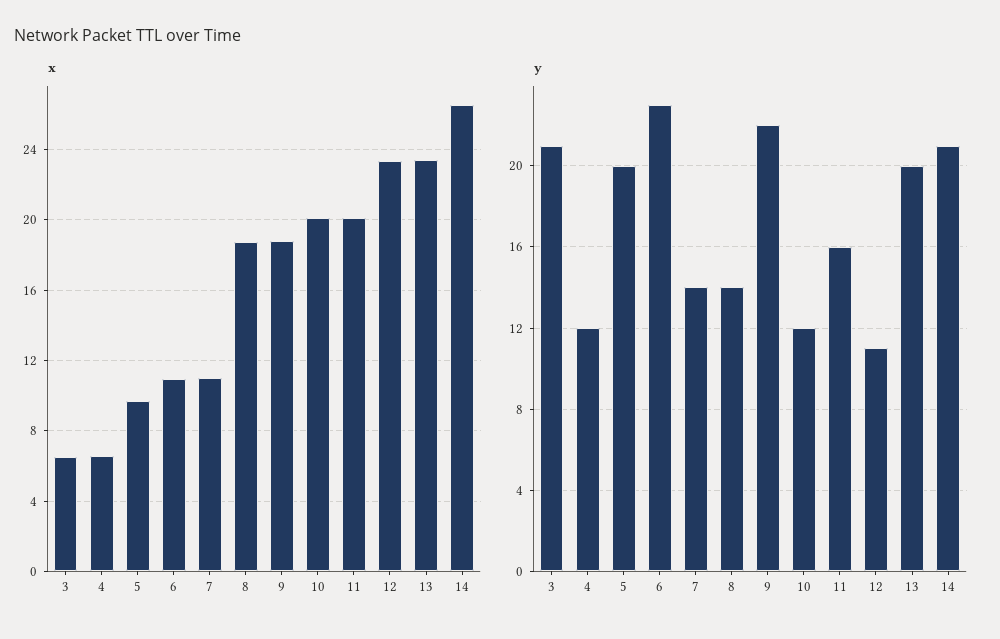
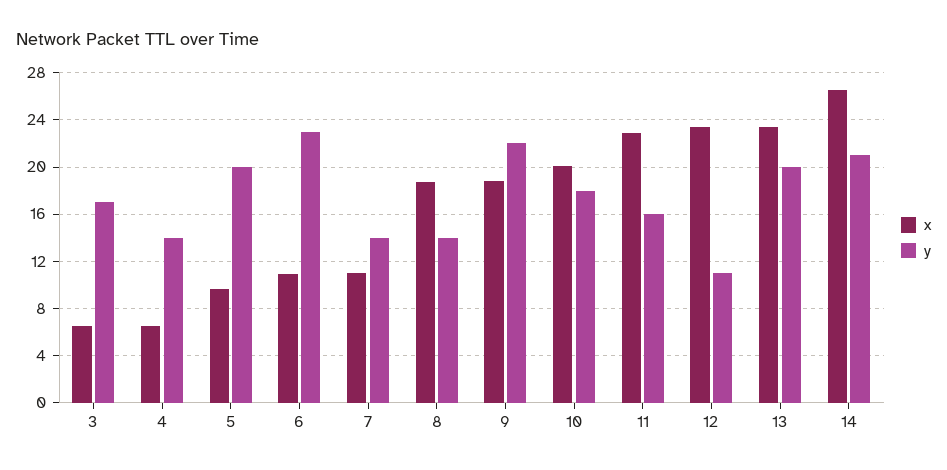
  {
    "x": {
      "3": 6.5,
      "4": 6.5,
      "5": 9.5,
      "6": 11,
      "7": 11,
      "8": 19,
      "9": 19,
      "10": 20,
-     "11": 20,
+     "11": 23,
      "12": 23.5,
      "13": 23.5,
      "14": 26.5
    },
    "y": {
-     "3": 21,
+     "3": 17,
-     "4": 12,
+     "4": 14,
      "5": 20,
      "6": 23,
      "7": 14,
      "8": 14,
      "9": 22,
-     "10": 12,
+     "10": 18,
      "11": 16,
      "12": 11,
      "13": 20,
      "14": 21
    }
  }

